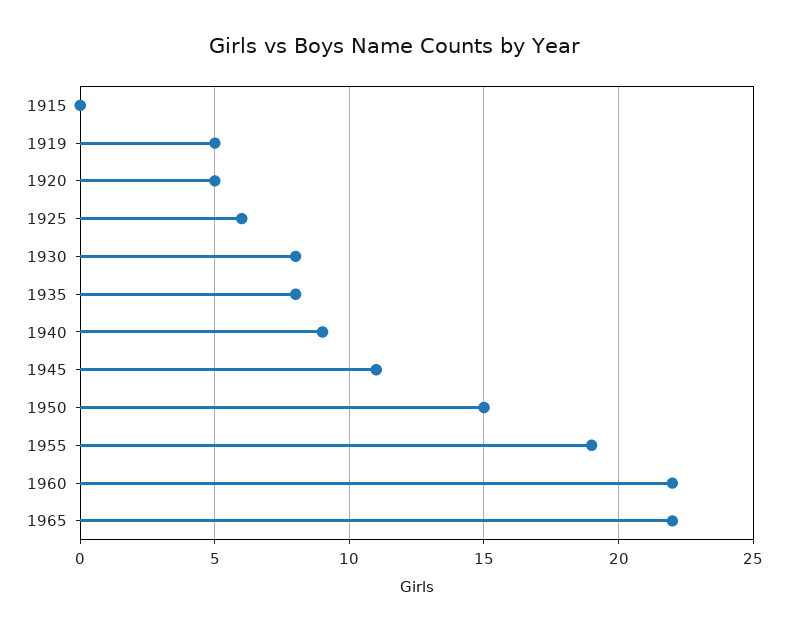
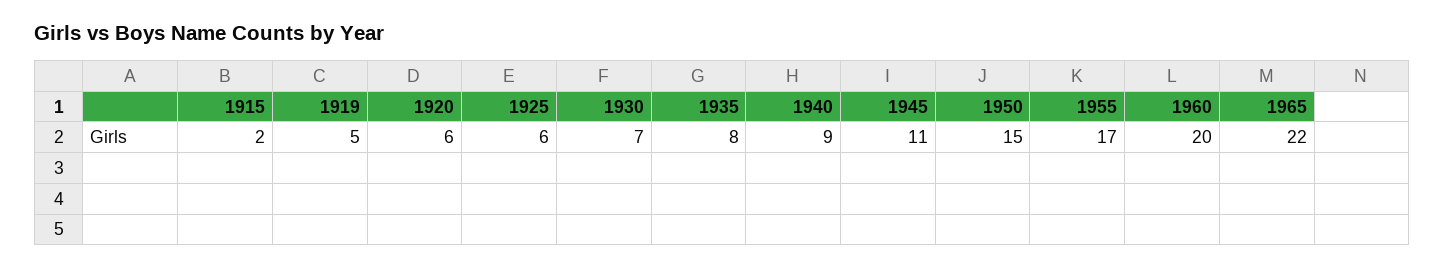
  {
-   "1915": 0,
+   "1915": 2,
    "1919": 5,
-   "1920": 5,
+   "1920": 6,
    "1925": 6,
-   "1930": 8,
+   "1930": 7,
    "1935": 8,
    "1940": 9,
    "1945": 11,
    "1950": 15,
-   "1955": 19,
+   "1955": 17,
-   "1960": 22,
+   "1960": 20,
    "1965": 22
  }

